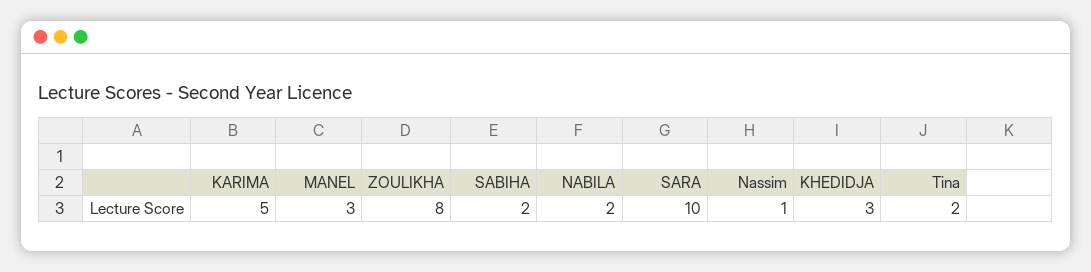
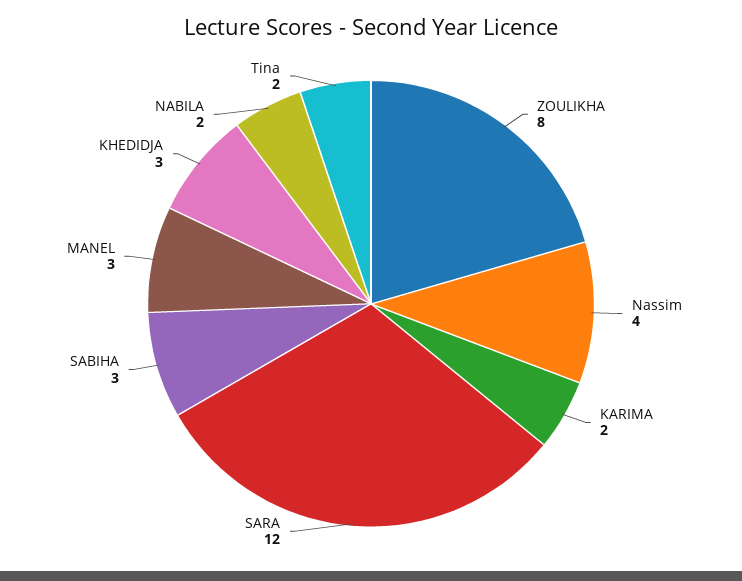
  {
-   "KARIMA": 5,
+   "KARIMA": 2,
    "MANEL": 3,
    "ZOULIKHA": 8,
-   "SABIHA": 2,
+   "SABIHA": 3,
    "NABILA": 2,
-   "SARA": 10,
+   "SARA": 12,
-   "Nassim": 1,
+   "Nassim": 4,
    "KHEDIDJA": 3,
    "Tina": 2
  }

